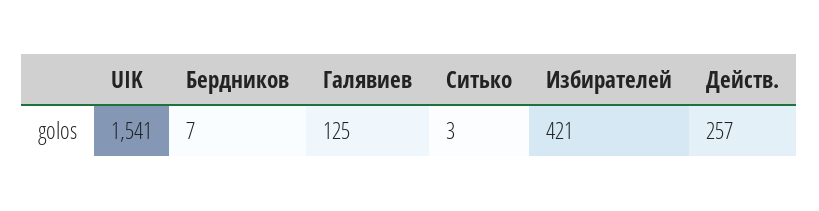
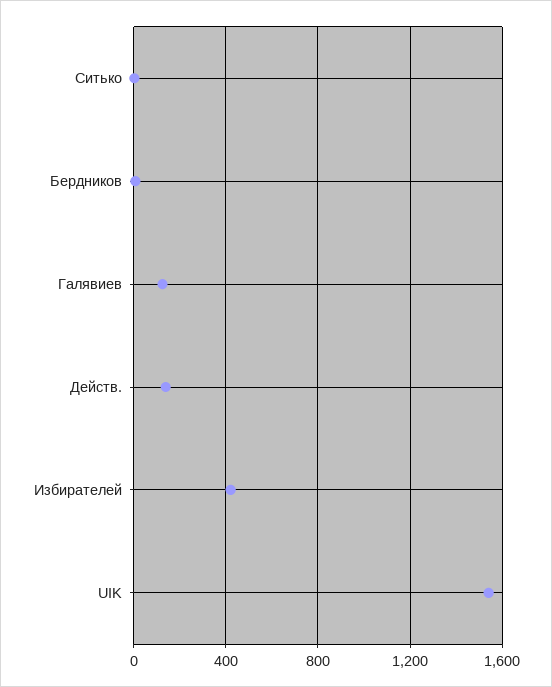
  {
    "UIK": 1541,
    "Бердников": 7,
    "Галявиев": 125,
    "Ситько": 3,
    "Избирателей": 421,
-   "Действ.": 257
+   "Действ.": 150
  }

